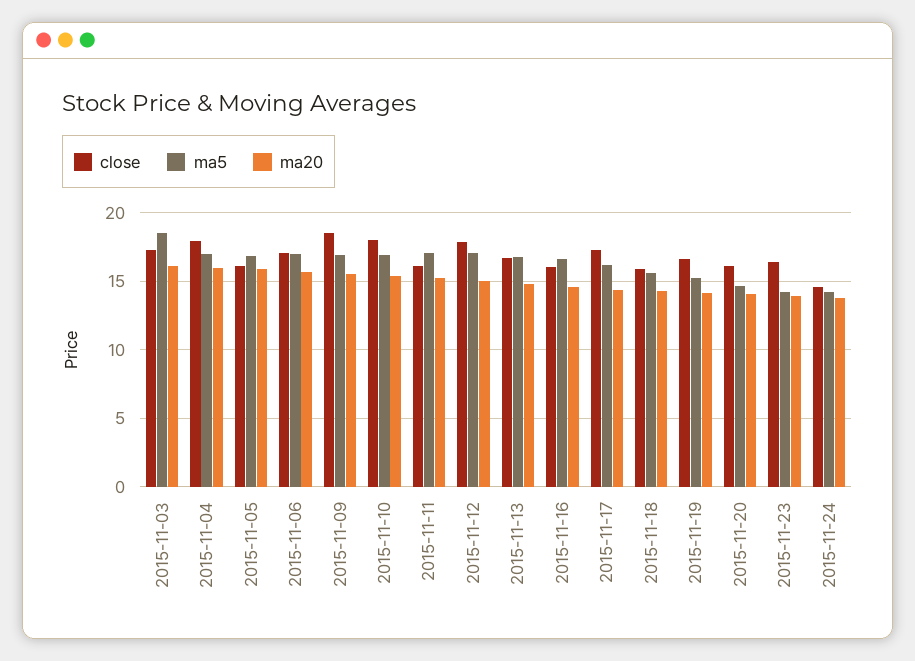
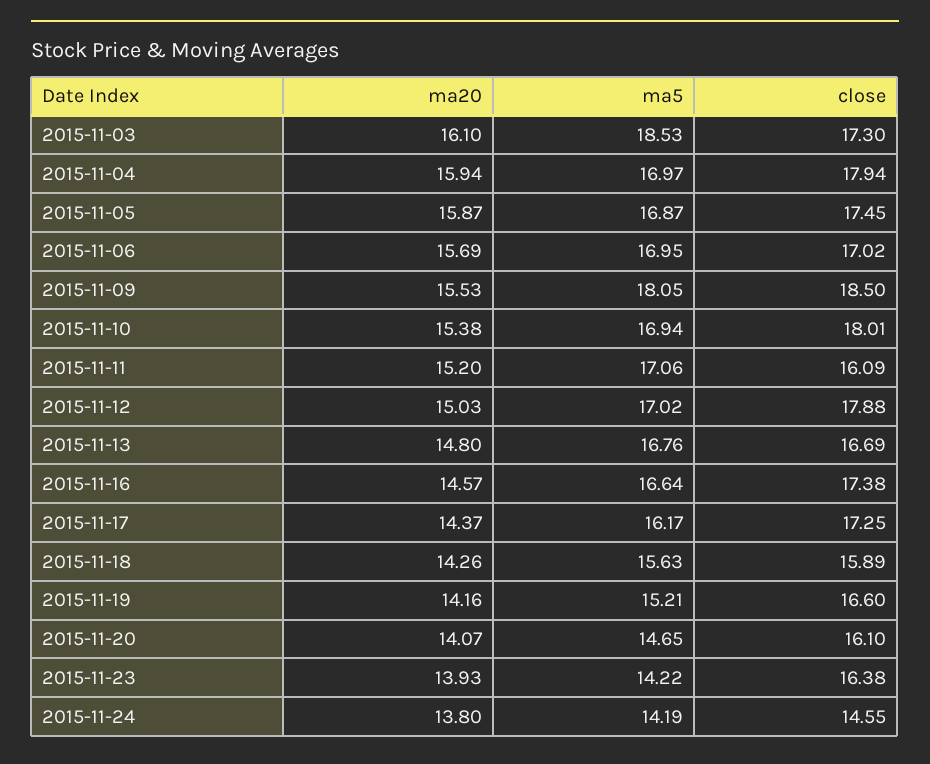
  {
    "close": {
      "2015-11-03": 17.3,
      "2015-11-04": 17.94,
-     "2015-11-05": 16,
+     "2015-11-05": 17.45,
      "2015-11-06": 17.02,
      "2015-11-09": 18.5,
      "2015-11-10": 18.01,
      "2015-11-11": 16.09,
      "2015-11-12": 17.88,
      "2015-11-13": 16.69,
-     "2015-11-16": 16,
+     "2015-11-16": 17.38,
      "2015-11-17": 17.25,
      "2015-11-18": 15.89,
      "2015-11-19": 16.6,
      "2015-11-20": 16.1,
      "2015-11-23": 16.38,
      "2015-11-24": 14.55
    },
    "ma5": {
      "2015-11-03": 18.53,
      "2015-11-04": 16.97,
      "2015-11-05": 16.87,
      "2015-11-06": 16.95,
-     "2015-11-09": 17,
+     "2015-11-09": 18.05,
      "2015-11-10": 16.94,
      "2015-11-11": 17.06,
      "2015-11-12": 17.02,
      "2015-11-13": 16.76,
      "2015-11-16": 16.64,
      "2015-11-17": 16.17,
      "2015-11-18": 15.63,
      "2015-11-19": 15.21,
      "2015-11-20": 14.65,
      "2015-11-23": 14.22,
      "2015-11-24": 14.19
    },
    "ma20": {
      "2015-11-03": 16.1,
      "2015-11-04": 15.94,
      "2015-11-05": 15.87,
      "2015-11-06": 15.69,
      "2015-11-09": 15.53,
      "2015-11-10": 15.38,
      "2015-11-11": 15.2,
      "2015-11-12": 15.03,
      "2015-11-13": 14.8,
      "2015-11-16": 14.57,
      "2015-11-17": 14.37,
      "2015-11-18": 14.26,
      "2015-11-19": 14.16,
      "2015-11-20": 14.07,
      "2015-11-23": 13.93,
      "2015-11-24": 13.8
    }
  }

